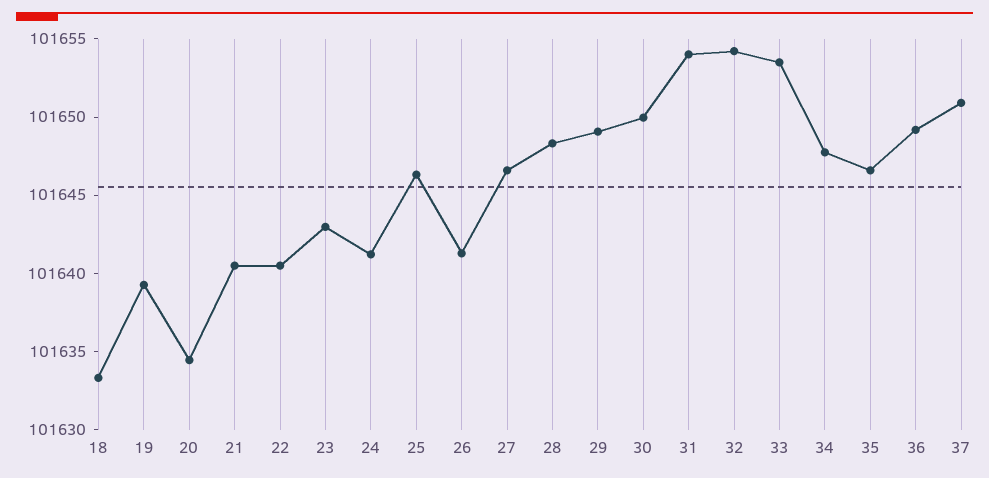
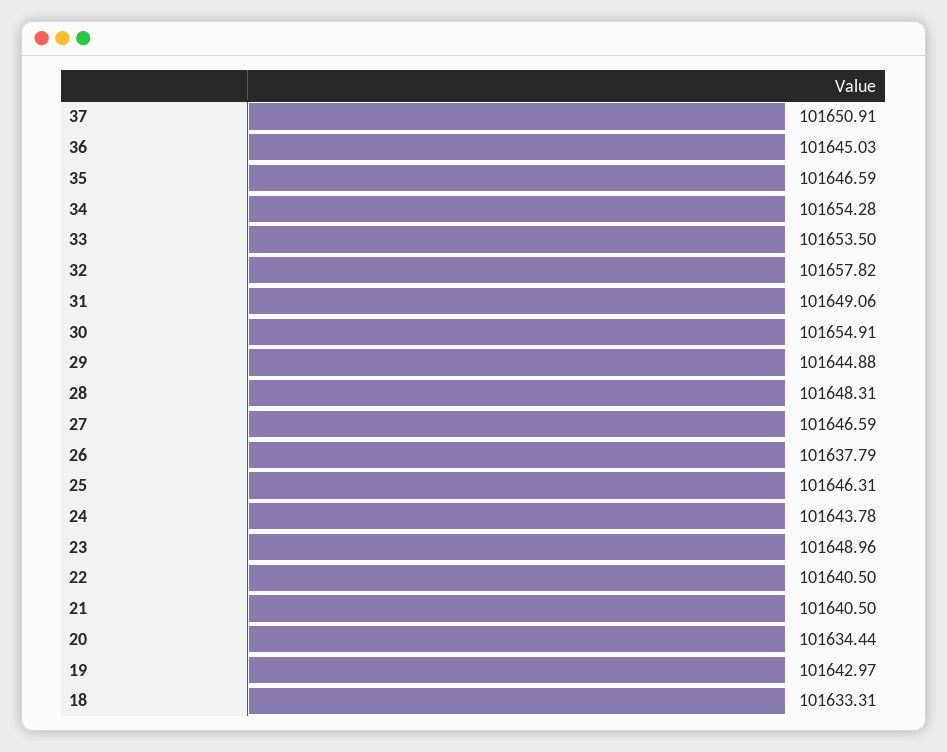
  {
    "18": 101633.31,
-   "19": 101639,
+   "19": 101642.97,
    "20": 101634.44,
    "21": 101640.5,
    "22": 101640.5,
-   "23": 101643,
+   "23": 101648.96,
-   "24": 101641,
+   "24": 101643.78,
    "25": 101646.31,
-   "26": 101641,
+   "26": 101637.79,
    "27": 101646.59,
    "28": 101648.31,
-   "29": 101649,
+   "29": 101644.88,
-   "30": 101650,
+   "30": 101654.91,
-   "31": 101654,
+   "31": 101649.06,
-   "32": 101654,
+   "32": 101657.82,
    "33": 101653.5,
-   "34": 101648,
+   "34": 101654.28,
    "35": 101646.59,
-   "36": 101649,
+   "36": 101645.03,
    "37": 101650.91
  }

